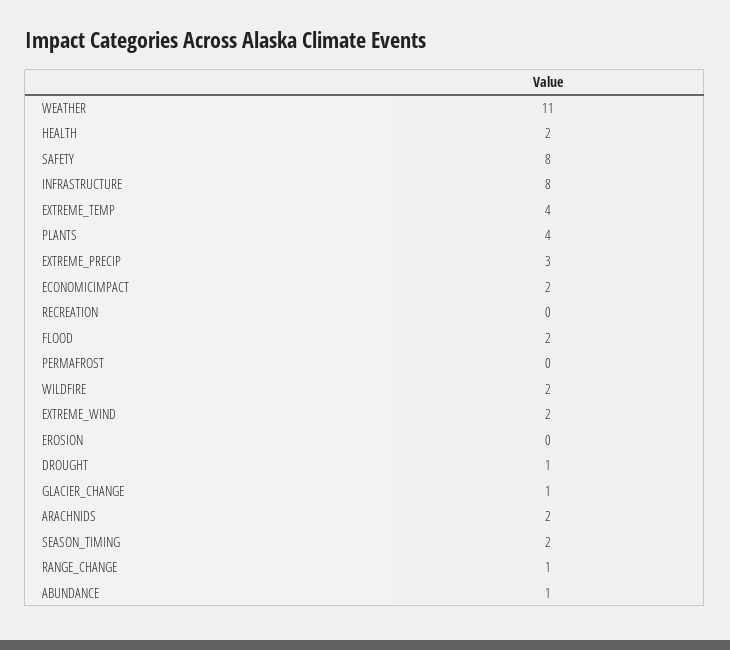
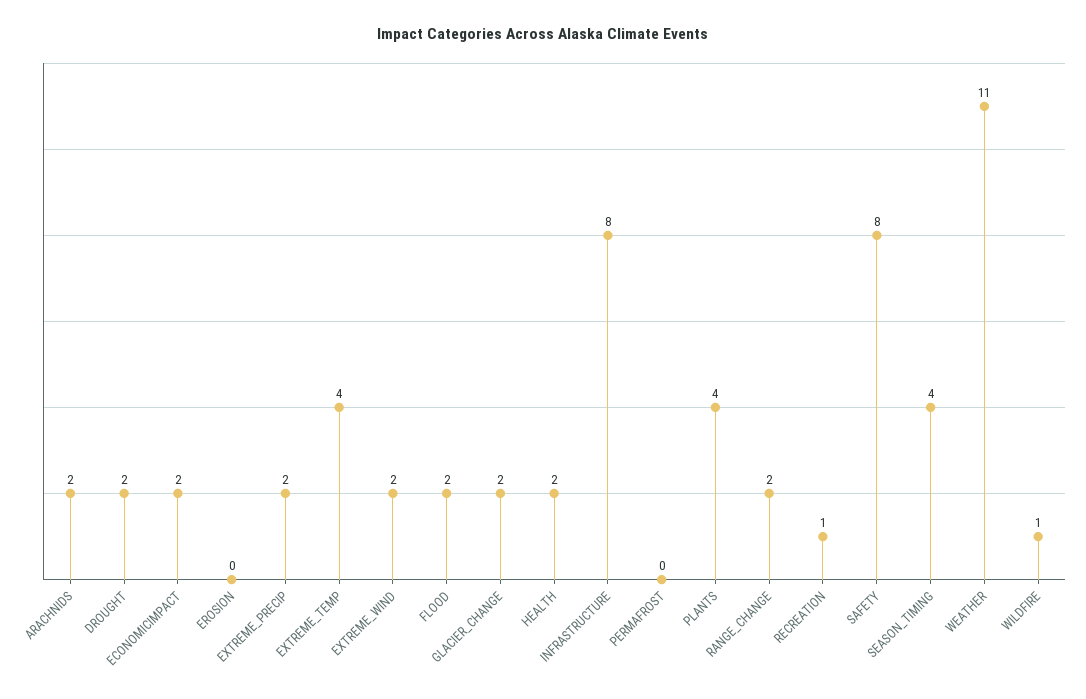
  {
    "WEATHER": 11,
    "HEALTH": 2,
    "SAFETY": 8,
    "INFRASTRUCTURE": 8,
    "EXTREME_TEMP": 4,
    "PLANTS": 4,
-   "EXTREME_PRECIP": 3,
+   "EXTREME_PRECIP": 2,
    "ECONOMICIMPACT": 2,
-   "RECREATION": 0,
+   "RECREATION": 1,
    "FLOOD": 2,
    "PERMAFROST": 0,
-   "WILDFIRE": 2,
+   "WILDFIRE": 1,
    "EXTREME_WIND": 2,
    "EROSION": 0,
-   "DROUGHT": 1,
+   "DROUGHT": 2,
-   "GLACIER_CHANGE": 1,
+   "GLACIER_CHANGE": 2,
    "ARACHNIDS": 2,
-   "SEASON_TIMING": 2,
+   "SEASON_TIMING": 4,
-   "RANGE_CHANGE": 1,
+   "RANGE_CHANGE": 2
-   "ABUNDANCE": 1
  }

